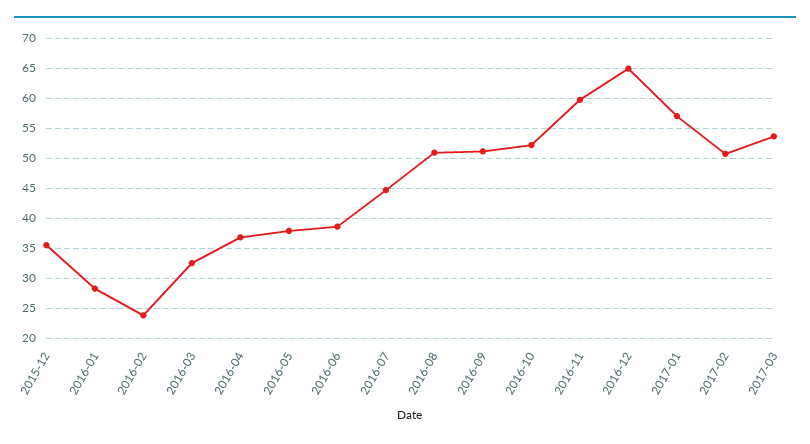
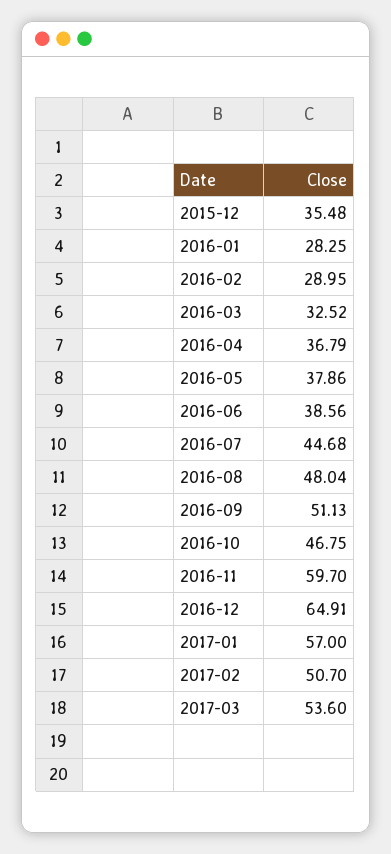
  {
    "2015-12": 35.48,
    "2016-01": 28.25,
-   "2016-02": 24,
+   "2016-02": 28.95,
    "2016-03": 32.52,
    "2016-04": 36.79,
    "2016-05": 37.86,
    "2016-06": 38.56,
    "2016-07": 44.68,
-   "2016-08": 51,
+   "2016-08": 48.04,
    "2016-09": 51.13,
-   "2016-10": 52,
+   "2016-10": 46.75,
    "2016-11": 59.7,
    "2016-12": 64.91,
    "2017-01": 57,
    "2017-02": 50.7,
    "2017-03": 53.6
  }

